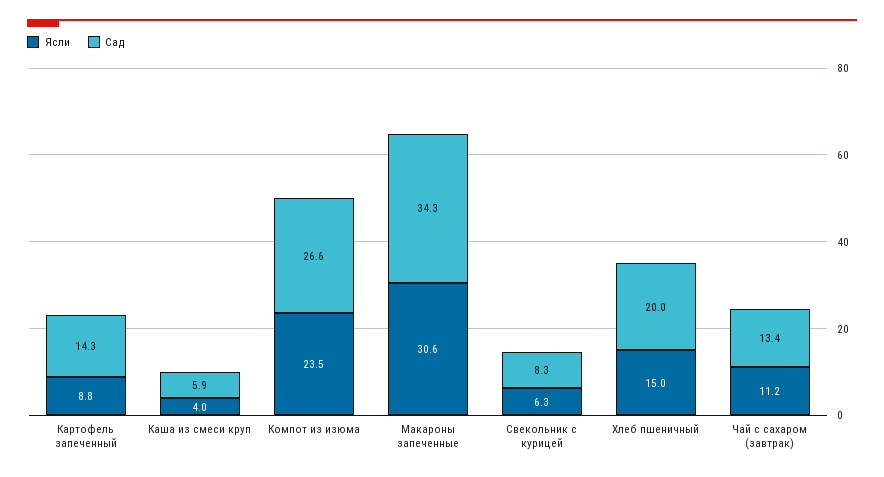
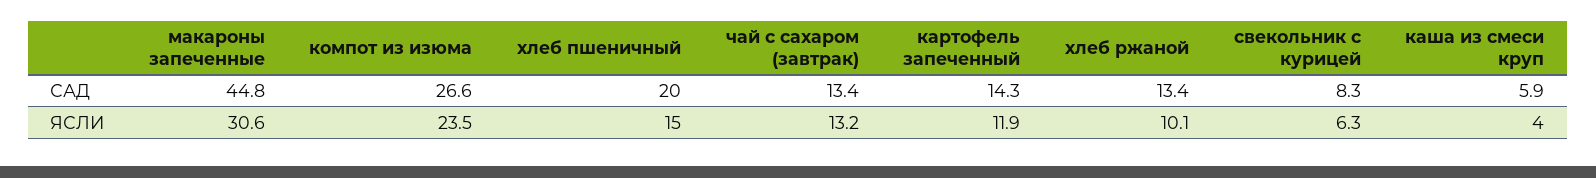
  {
    "Ясли": {
-     "Картофель запеченный": 8.8,
+     "Картофель запеченный": 11.9,
      "Каша из смеси круп": 4,
      "Компот из изюма": 23.5,
      "Макароны запеченные": 30.6,
      "Свекольник с курицей": 6.3,
      "Хлеб пшеничный": 15,
-     "Чай с сахаром (завтрак)": 11.2
+     "Чай с сахаром (завтрак)": 13.2,
+     "хлеб ржаной": 10.1
    },
    "Сад": {
      "Картофель запеченный": 14.3,
      "Каша из смеси круп": 5.9,
      "Компот из изюма": 26.6,
-     "Макароны запеченные": 34.3,
+     "Макароны запеченные": 44.8,
      "Свекольник с курицей": 8.3,
      "Хлеб пшеничный": 20,
-     "Чай с сахаром (завтрак)": 13.4
+     "Чай с сахаром (завтрак)": 13.4,
+     "хлеб ржаной": 13.4
    }
  }

